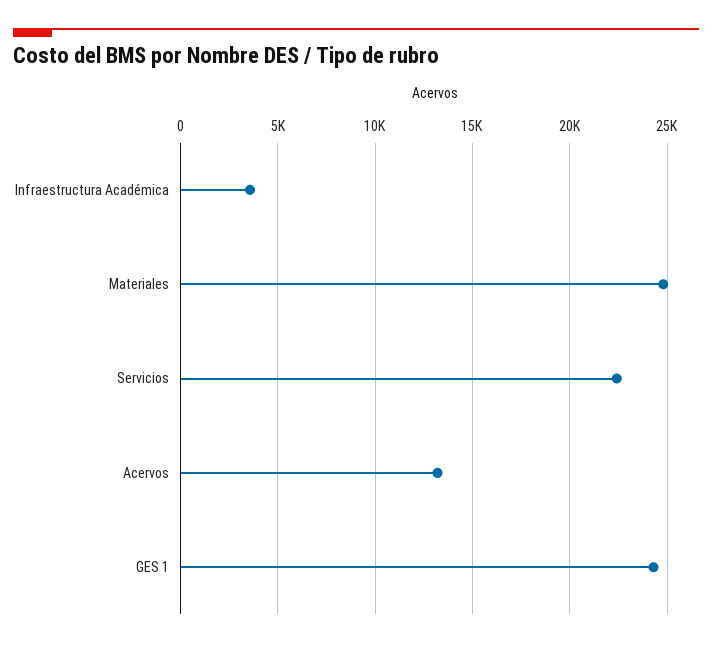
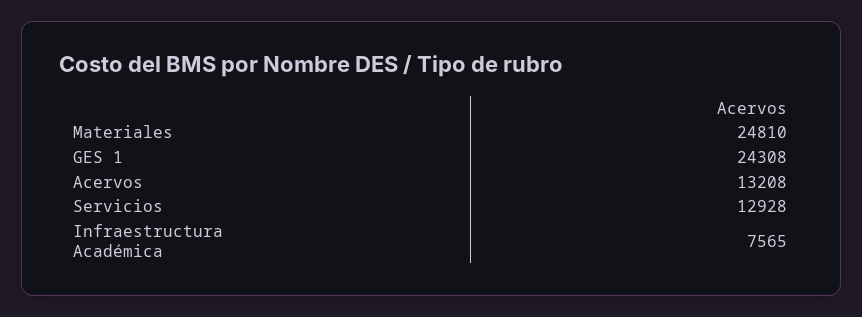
  {
-   "Infraestructura Académica": 3500,
+   "Infraestructura Académica": 7565,
    "Materiales": 24810,
-   "Servicios": 22500,
+   "Servicios": 12928,
    "Acervos": 13208,
    "GES 1": 24308
  }

